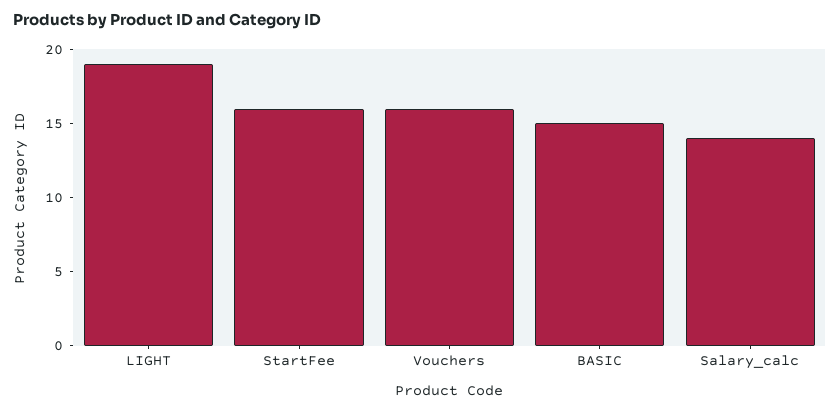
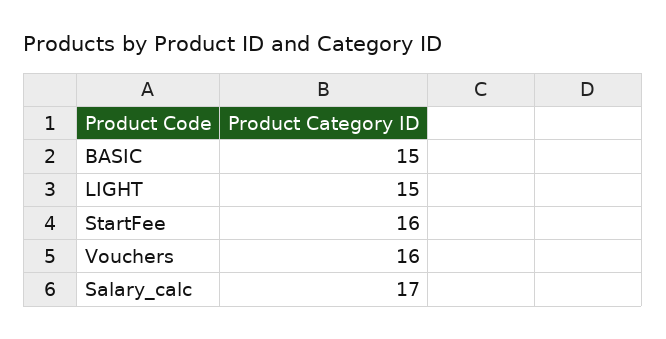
  {
-   "LIGHT": 19,
+   "LIGHT": 15,
    "StartFee": 16,
    "Vouchers": 16,
    "BASIC": 15,
-   "Salary_calc": 14
+   "Salary_calc": 17
  }

